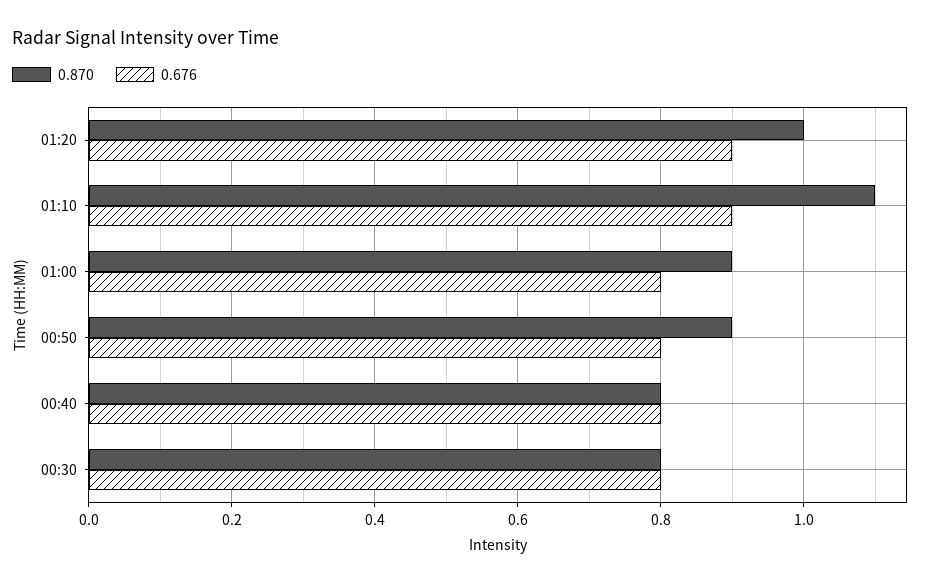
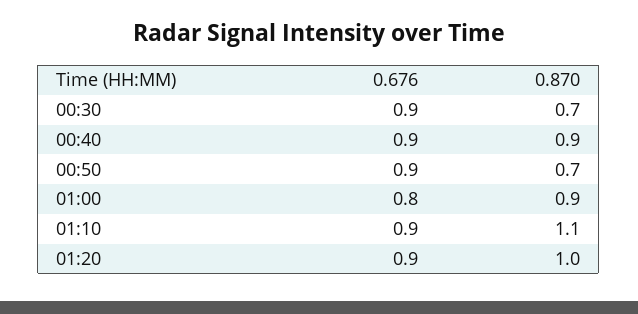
  {
    "0.870": {
      "01:20": 1,
      "01:10": 1.1,
      "01:00": 0.9,
-     "00:50": 0.9,
+     "00:50": 0.7,
-     "00:40": 0.8,
+     "00:40": 0.9,
-     "00:30": 0.8
+     "00:30": 0.7
    },
    "0.676": {
      "01:20": 0.9,
      "01:10": 0.9,
      "01:00": 0.8,
-     "00:50": 0.8,
+     "00:50": 0.9,
-     "00:40": 0.8,
+     "00:40": 0.9,
-     "00:30": 0.8
+     "00:30": 0.9
    }
  }

